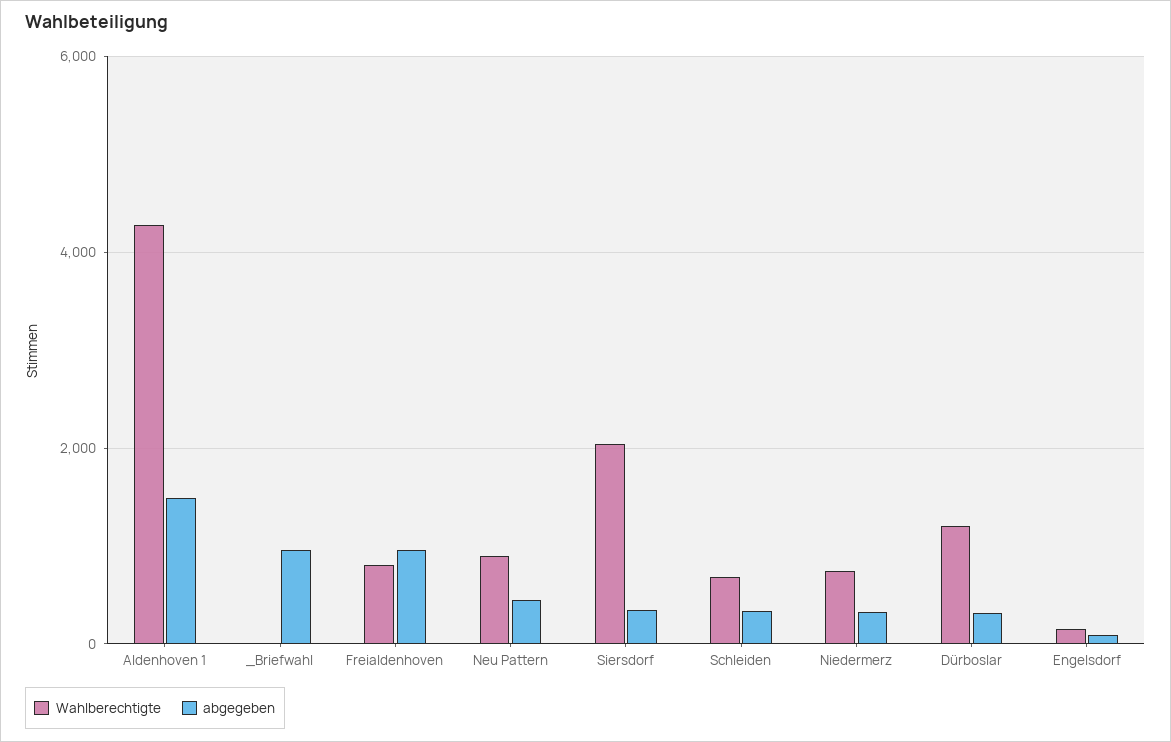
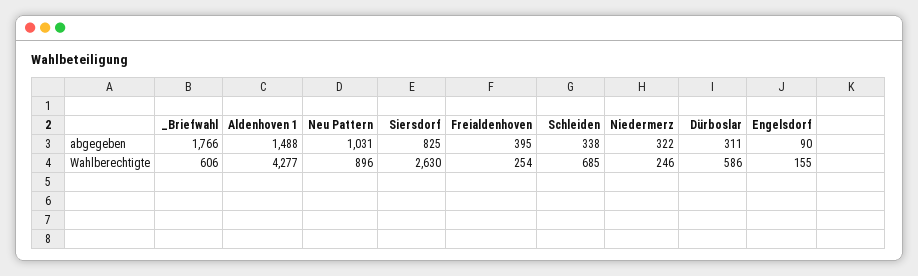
  {
    "Wahlberechtigte": {
      "Aldenhoven 1": 4277,
-     "_Briefwahl": 0,
+     "_Briefwahl": 606,
-     "Freialdenhoven": 800,
+     "Freialdenhoven": 254,
      "Neu Pattern": 896,
-     "Siersdorf": 2000,
+     "Siersdorf": 2630,
      "Schleiden": 685,
-     "Niedermerz": 800,
+     "Niedermerz": 246,
-     "Dürboslar": 1200,
+     "Dürboslar": 586,
      "Engelsdorf": 155
    },
    "abgegeben": {
      "Aldenhoven 1": 1488,
-     "_Briefwahl": 1000,
+     "_Briefwahl": 1766,
-     "Freialdenhoven": 1000,
+     "Freialdenhoven": 395,
-     "Neu Pattern": 400,
+     "Neu Pattern": 1031,
-     "Siersdorf": 400,
+     "Siersdorf": 825,
      "Schleiden": 338,
      "Niedermerz": 322,
      "Dürboslar": 311,
      "Engelsdorf": 90
    }
  }

